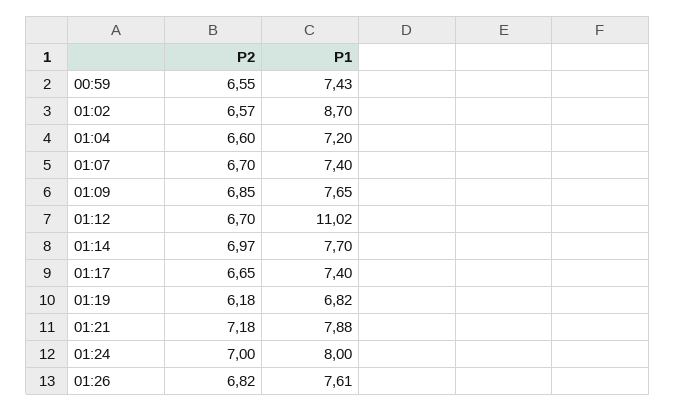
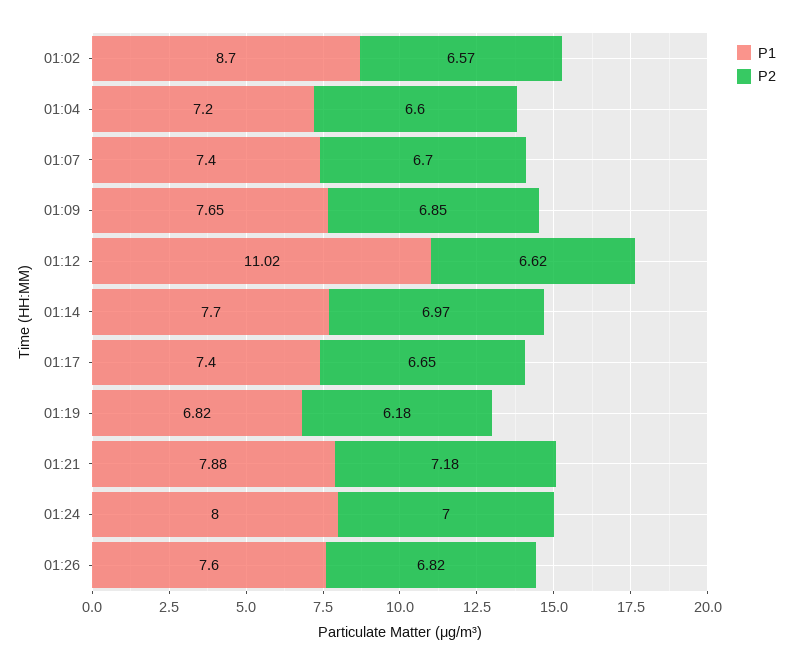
  {
    "P2": {
-     "00:59": 6.55,
      "01:02": 6.57,
      "01:04": 6.6,
      "01:07": 6.7,
      "01:09": 6.85,
-     "01:12": 6.7,
+     "01:12": 6.62,
      "01:14": 6.97,
      "01:17": 6.65,
      "01:19": 6.18,
      "01:21": 7.18,
      "01:24": 7,
      "01:26": 6.82
    },
    "P1": {
-     "00:59": 7.43,
      "01:02": 8.7,
      "01:04": 7.2,
      "01:07": 7.4,
      "01:09": 7.65,
      "01:12": 11.02,
      "01:14": 7.7,
      "01:17": 7.4,
      "01:19": 6.82,
      "01:21": 7.88,
      "01:24": 8,
-     "01:26": 7.61
+     "01:26": 7.6
    }
  }

